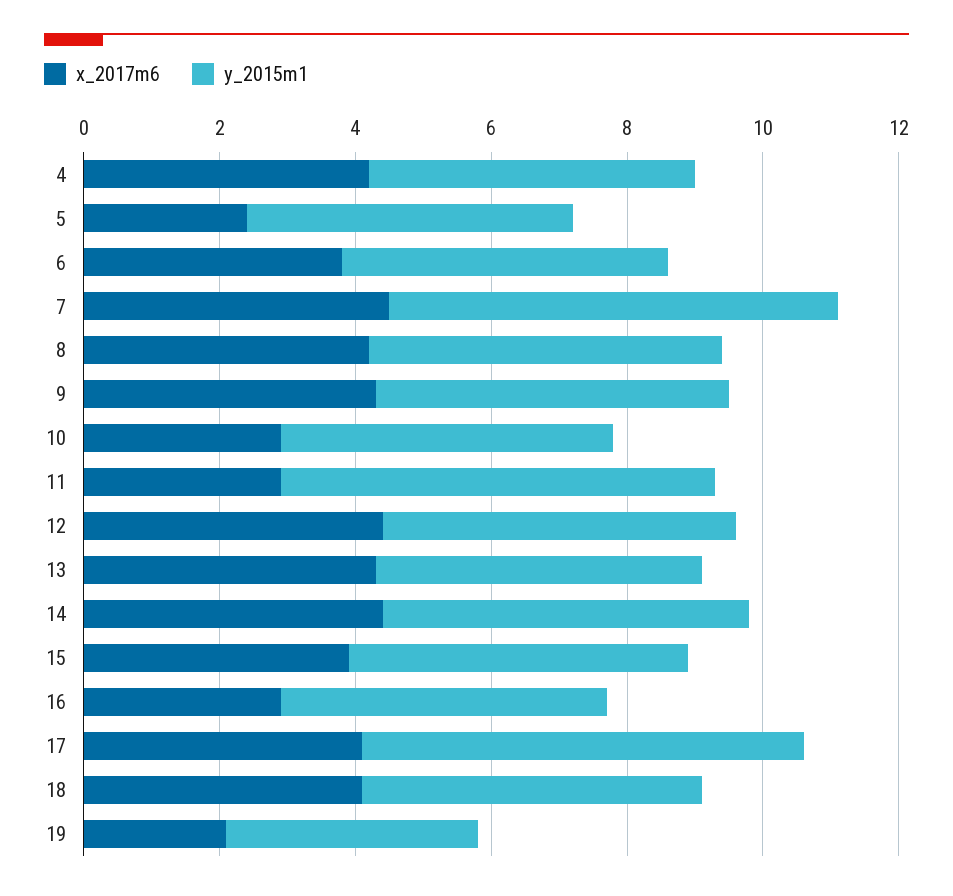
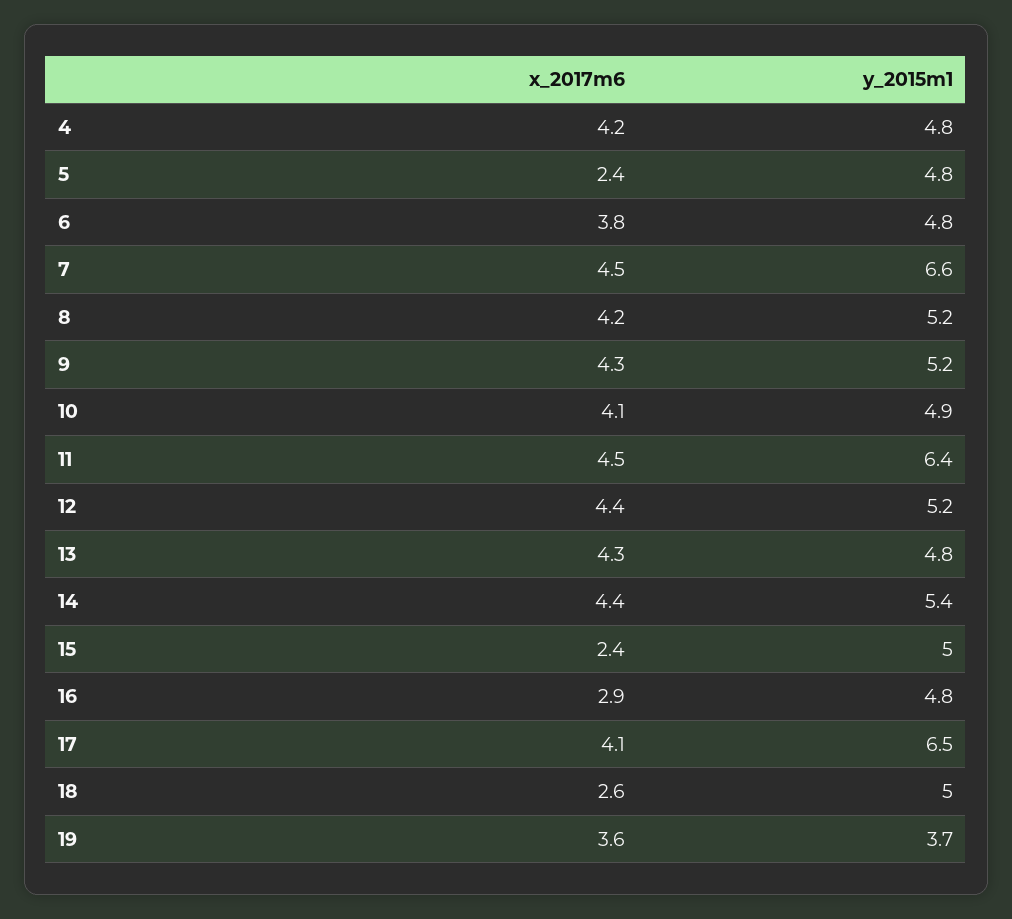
  {
    "x_2017m6": {
      "4": 4.2,
      "5": 2.4,
      "6": 3.8,
      "7": 4.5,
      "8": 4.2,
      "9": 4.3,
-     "10": 3,
+     "10": 4.1,
-     "11": 3,
+     "11": 4.5,
      "12": 4.4,
      "13": 4.3,
      "14": 4.4,
-     "15": 4,
+     "15": 2.4,
      "16": 2.9,
      "17": 4.1,
-     "18": 4,
+     "18": 2.6,
-     "19": 2
+     "19": 3.6
    },
    "y_2015m1": {
      "4": 4.8,
      "5": 4.8,
      "6": 4.8,
      "7": 6.6,
      "8": 5.2,
      "9": 5.2,
      "10": 4.9,
      "11": 6.4,
      "12": 5.2,
      "13": 4.8,
      "14": 5.4,
      "15": 5,
      "16": 4.8,
      "17": 6.5,
      "18": 5,
      "19": 3.7
    }
  }

